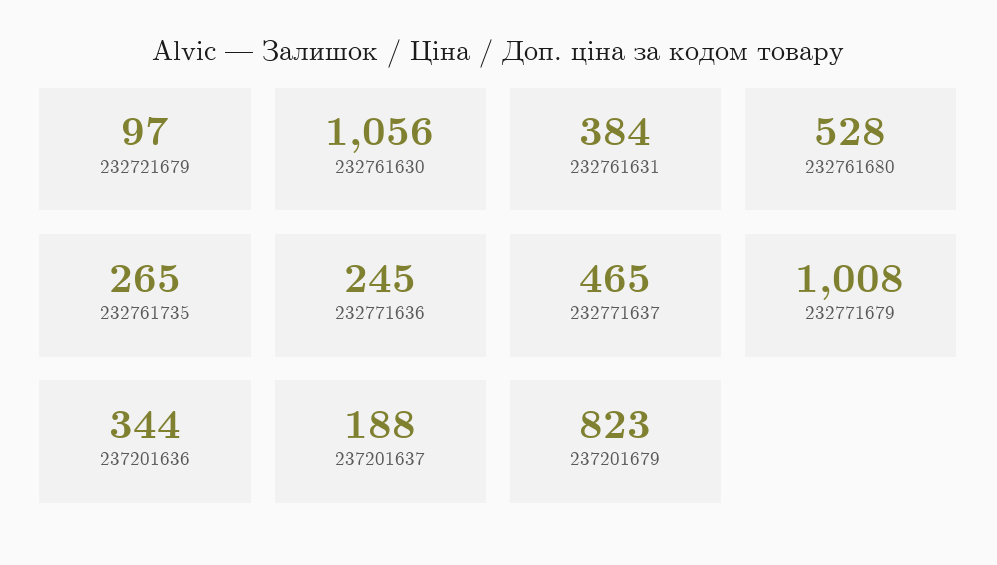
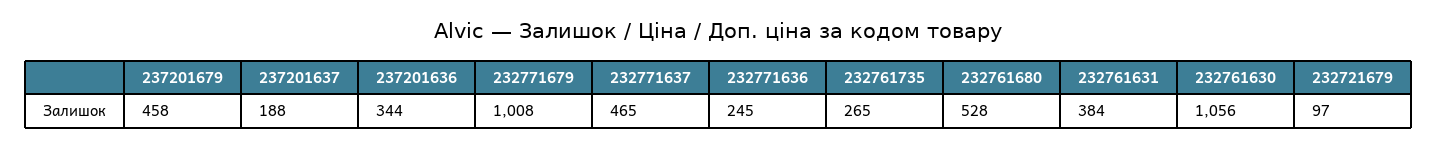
  {
    "232721679": 97,
    "232761630": 1056,
    "232761631": 384,
    "232761680": 528,
    "232761735": 265,
    "232771636": 245,
    "232771637": 465,
    "232771679": 1008,
    "237201636": 344,
    "237201637": 188,
-   "237201679": 823
+   "237201679": 458
  }

